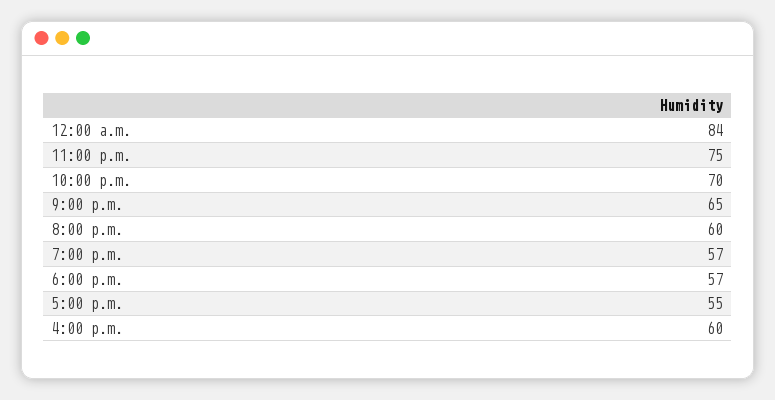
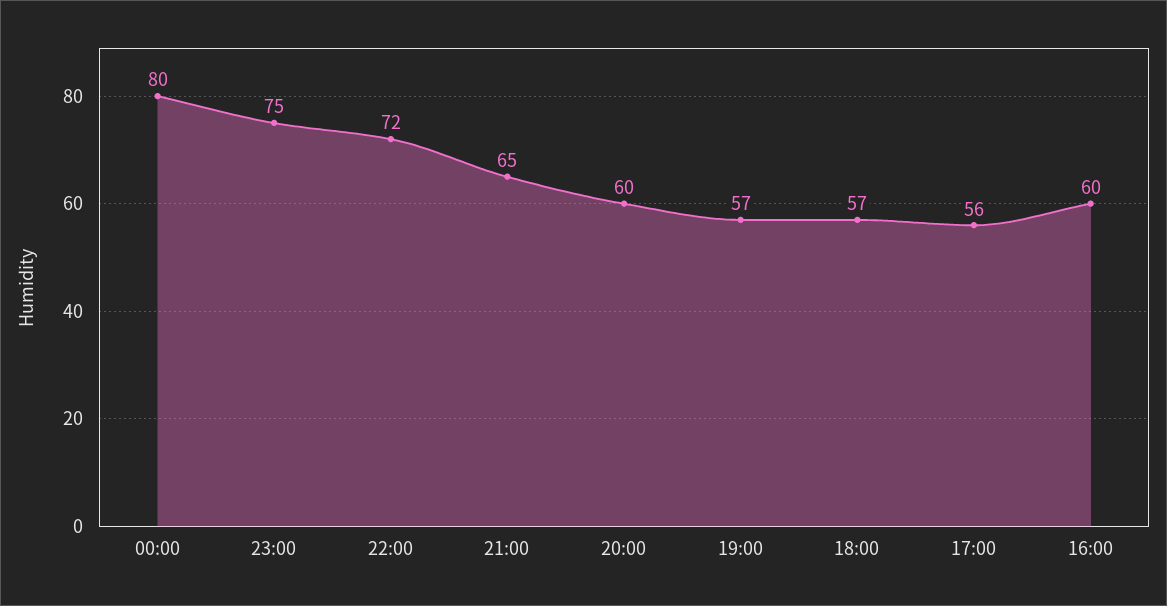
  {
-   "12:00 a.m.": 84,
+   "12:00 a.m.": 80,
    "11:00 p.m.": 75,
-   "10:00 p.m.": 70,
+   "10:00 p.m.": 72,
    "9:00 p.m.": 65,
    "8:00 p.m.": 60,
    "7:00 p.m.": 57,
    "6:00 p.m.": 57,
-   "5:00 p.m.": 55,
+   "5:00 p.m.": 56,
    "4:00 p.m.": 60
  }

